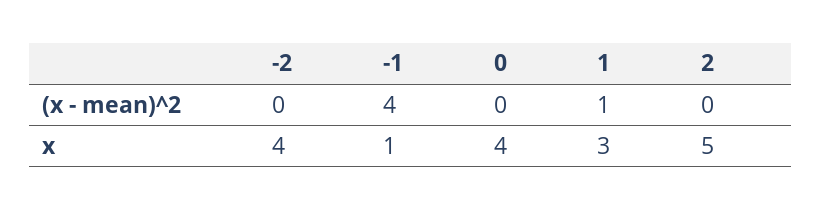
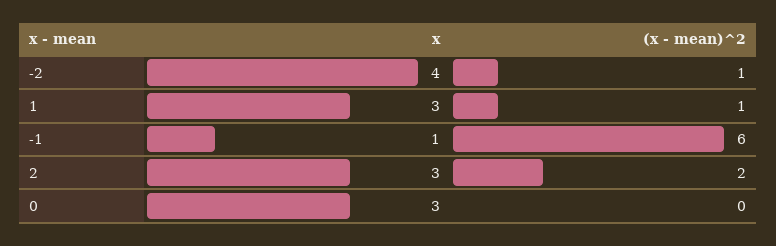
  {
    "-2": {
-     "(x - mean)^2": 0,
+     "(x - mean)^2": 1,
      "x": 4
    },
    "-1": {
-     "(x - mean)^2": 4,
+     "(x - mean)^2": 6,
      "x": 1
    },
    "0": {
      "(x - mean)^2": 0,
-     "x": 4
+     "x": 3
    },
    "1": {
      "(x - mean)^2": 1,
      "x": 3
    },
    "2": {
-     "(x - mean)^2": 0,
+     "(x - mean)^2": 2,
-     "x": 5
+     "x": 3
    }
  }

